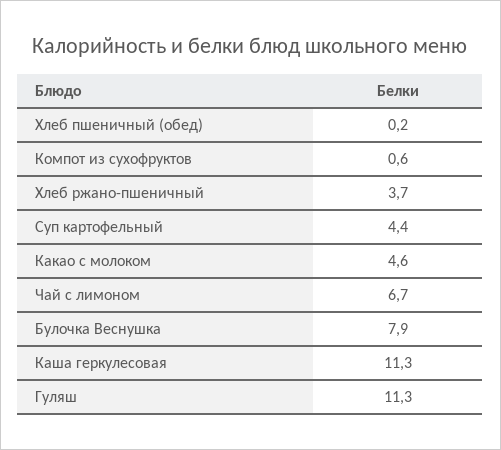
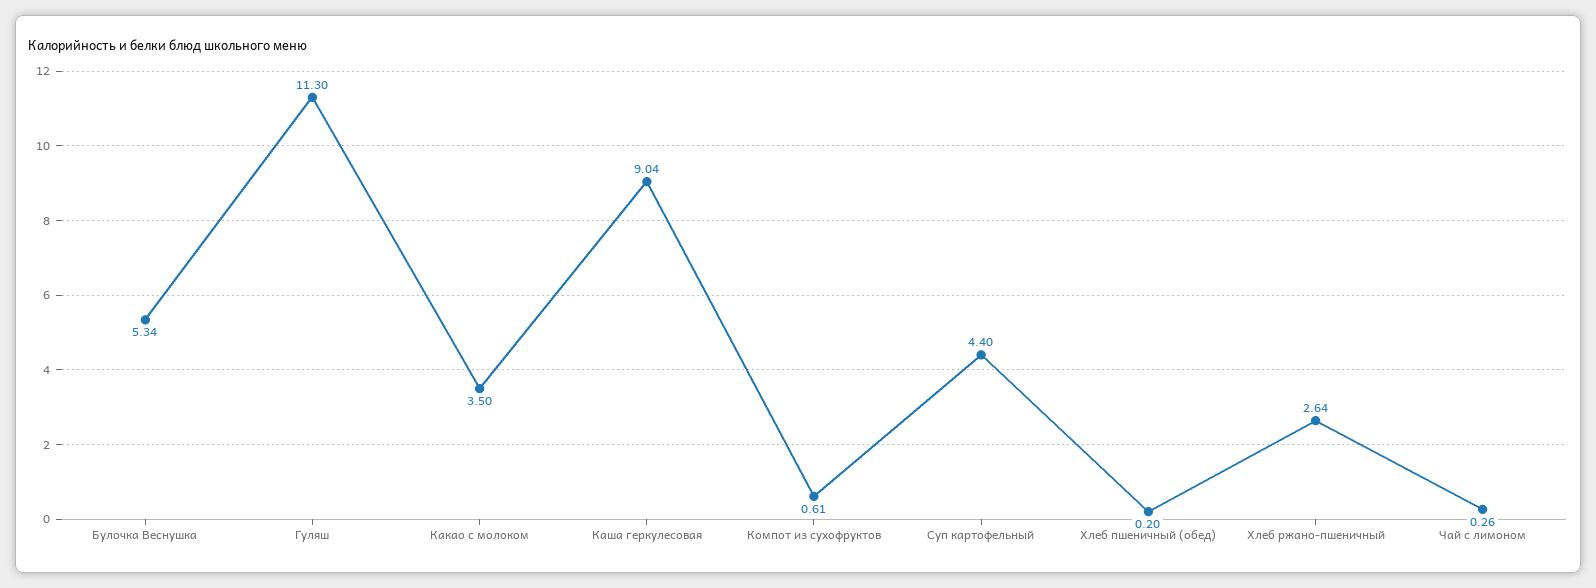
  {
    "Хлеб пшеничный (обед)": 0.2,
    "Компот из сухофруктов": 0.61,
-   "Хлеб ржано-пшеничный": 3.7,
+   "Хлеб ржано-пшеничный": 2.64,
    "Суп картофельный": 4.4,
-   "Какао с молоком": 4.6,
+   "Какао с молоком": 3.5,
-   "Чай с лимоном": 6.7,
+   "Чай с лимоном": 0.26,
-   "Булочка Веснушка": 7.9,
+   "Булочка Веснушка": 5.34,
-   "Каша геркулесовая": 11.3,
+   "Каша геркулесовая": 9.04,
    "Гуляш": 11.3
  }

